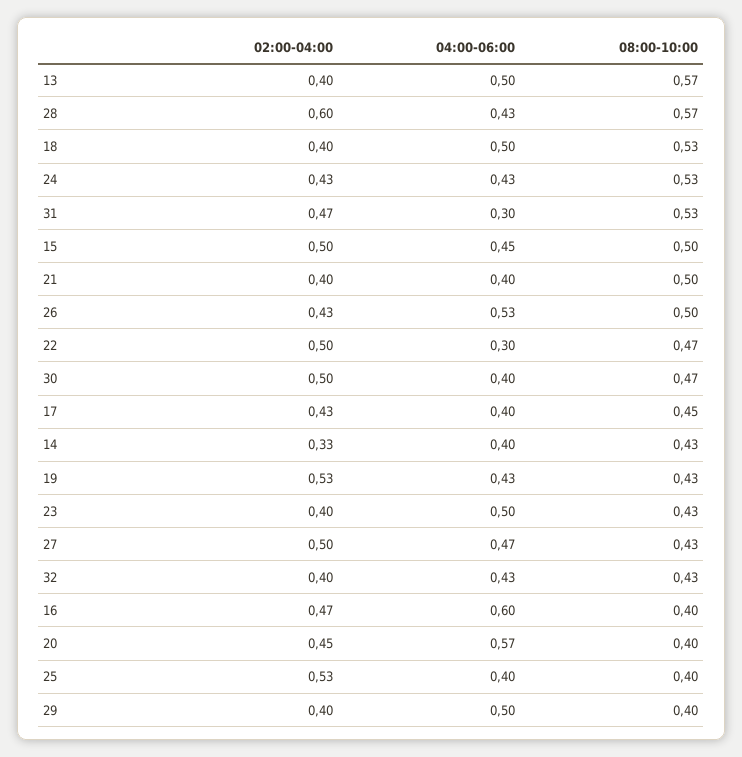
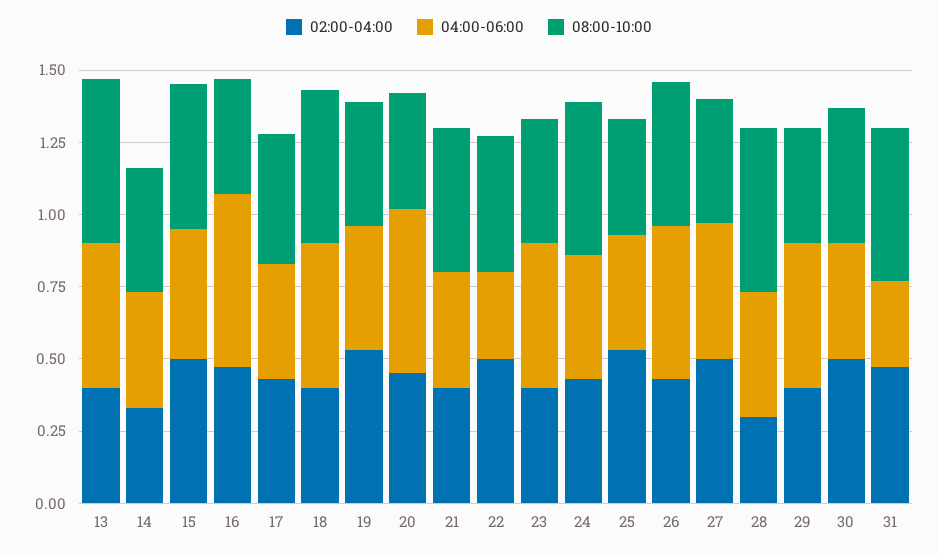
  {
    "02:00-04:00": {
      "13": 0.4,
-     "28": 0.6,
+     "28": 0.3,
      "18": 0.4,
      "24": 0.43,
      "31": 0.47,
      "15": 0.5,
      "21": 0.4,
      "26": 0.43,
      "22": 0.5,
      "30": 0.5,
      "17": 0.43,
      "14": 0.33,
      "19": 0.53,
      "23": 0.4,
      "27": 0.5,
-     "32": 0.4,
      "16": 0.47,
      "20": 0.45,
      "25": 0.53,
      "29": 0.4
    },
    "04:00-06:00": {
      "13": 0.5,
      "28": 0.43,
      "18": 0.5,
      "24": 0.43,
      "31": 0.3,
      "15": 0.45,
      "21": 0.4,
      "26": 0.53,
      "22": 0.3,
      "30": 0.4,
      "17": 0.4,
      "14": 0.4,
      "19": 0.43,
      "23": 0.5,
      "27": 0.47,
-     "32": 0.43,
      "16": 0.6,
      "20": 0.57,
      "25": 0.4,
      "29": 0.5
    },
    "08:00-10:00": {
      "13": 0.57,
      "28": 0.57,
      "18": 0.53,
      "24": 0.53,
      "31": 0.53,
      "15": 0.5,
      "21": 0.5,
      "26": 0.5,
      "22": 0.47,
      "30": 0.47,
      "17": 0.45,
      "14": 0.43,
      "19": 0.43,
      "23": 0.43,
      "27": 0.43,
-     "32": 0.43,
      "16": 0.4,
      "20": 0.4,
      "25": 0.4,
      "29": 0.4
    }
  }

